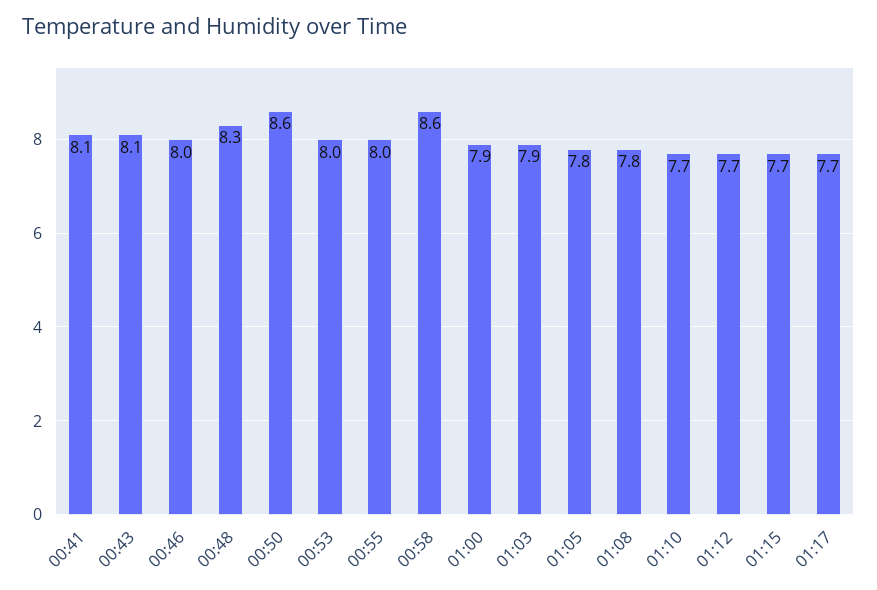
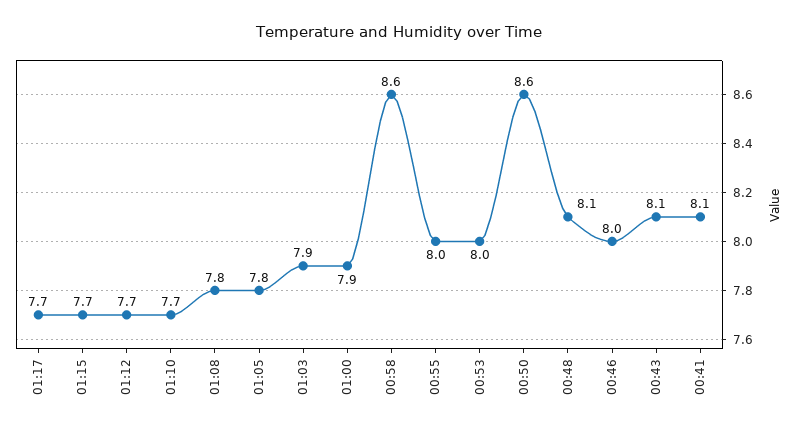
  {
    "00:41": 8.1,
    "00:43": 8.1,
    "00:46": 8,
-   "00:48": 8.3,
+   "00:48": 8.1,
    "00:50": 8.6,
    "00:53": 8,
    "00:55": 8,
    "00:58": 8.6,
    "01:00": 7.9,
    "01:03": 7.9,
    "01:05": 7.8,
    "01:08": 7.8,
    "01:10": 7.7,
    "01:12": 7.7,
    "01:15": 7.7,
    "01:17": 7.7
  }

